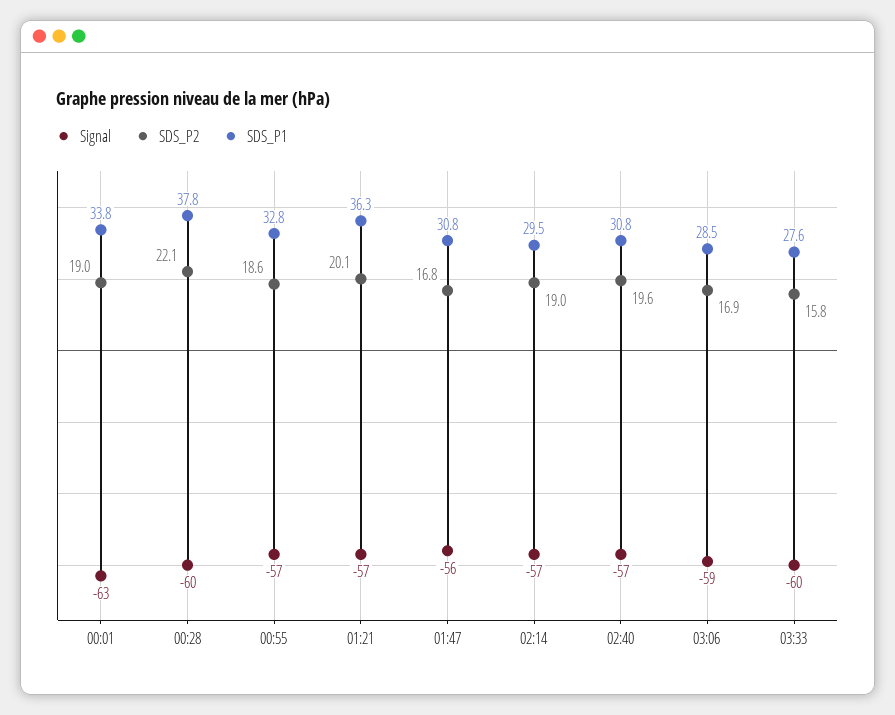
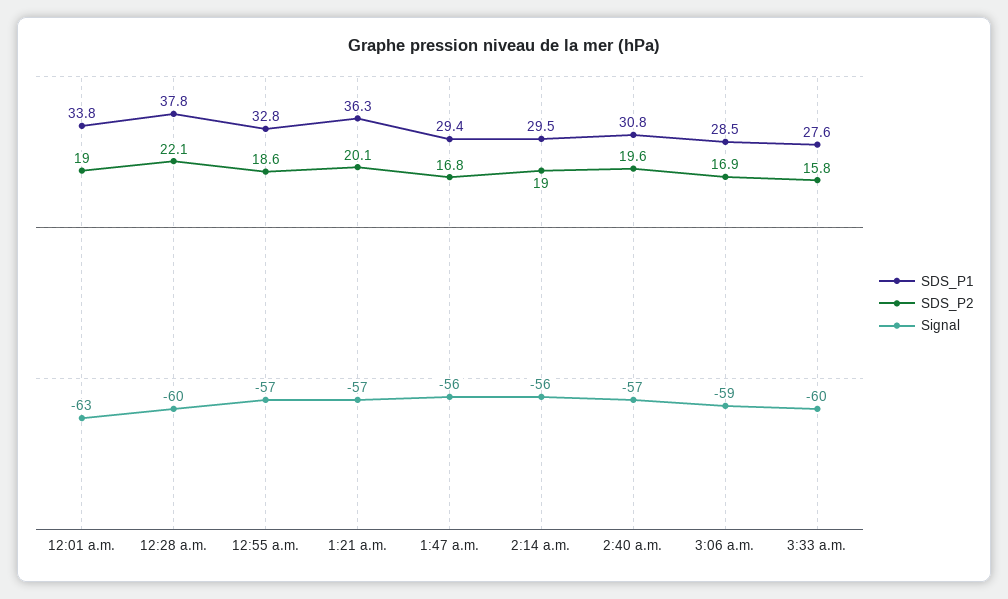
  {
    "Signal": {
      "00:01": -63,
      "00:28": -60,
      "00:55": -57,
      "01:21": -57,
      "01:47": -56,
-     "02:14": -57,
+     "02:14": -56,
      "02:40": -57,
      "03:06": -59,
      "03:33": -60
    },
    "SDS_P2": {
      "00:01": 19,
      "00:28": 22.1,
      "00:55": 18.6,
      "01:21": 20.1,
      "01:47": 16.8,
      "02:14": 19,
      "02:40": 19.6,
      "03:06": 16.9,
      "03:33": 15.8
    },
    "SDS_P1": {
      "00:01": 33.8,
      "00:28": 37.8,
      "00:55": 32.8,
      "01:21": 36.3,
-     "01:47": 30.8,
+     "01:47": 29.4,
      "02:14": 29.5,
      "02:40": 30.8,
      "03:06": 28.5,
      "03:33": 27.6
    }
  }

